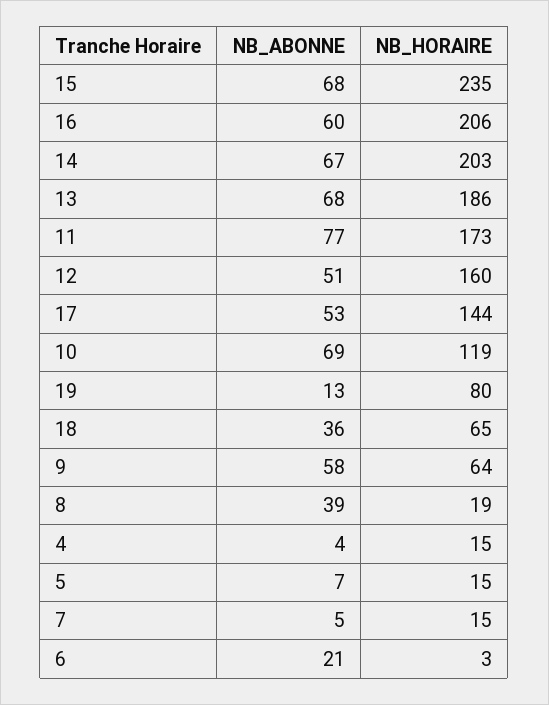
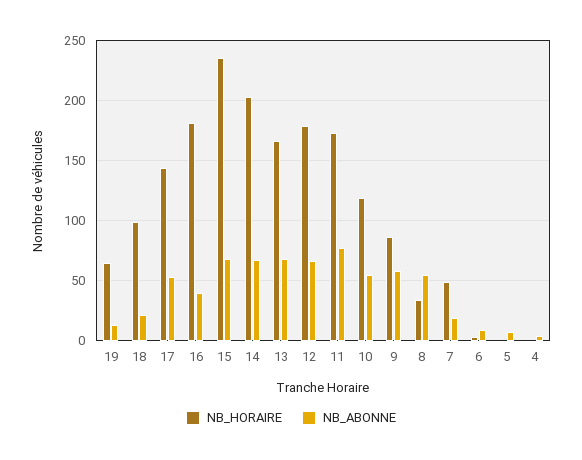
  {
    "NB_ABONNE": {
      "15": 68,
-     "16": 60,
+     "16": 40,
      "14": 67,
      "13": 68,
      "11": 77,
-     "12": 51,
+     "12": 65,
      "17": 53,
-     "10": 69,
+     "10": 55,
      "19": 13,
-     "18": 36,
+     "18": 20,
      "9": 58,
-     "8": 39,
+     "8": 55,
      "4": 4,
      "5": 7,
-     "7": 5,
+     "7": 20,
-     "6": 21
+     "6": 10
    },
    "NB_HORAIRE": {
      "15": 235,
-     "16": 206,
+     "16": 180,
      "14": 203,
-     "13": 186,
+     "13": 165,
      "11": 173,
-     "12": 160,
+     "12": 180,
      "17": 144,
      "10": 119,
-     "19": 80,
+     "19": 65,
-     "18": 65,
+     "18": 100,
-     "9": 64,
+     "9": 85,
-     "8": 19,
+     "8": 35,
-     "4": 15,
+     "4": 0,
-     "5": 15,
+     "5": 0,
-     "7": 15,
+     "7": 50,
      "6": 3
    }
  }

